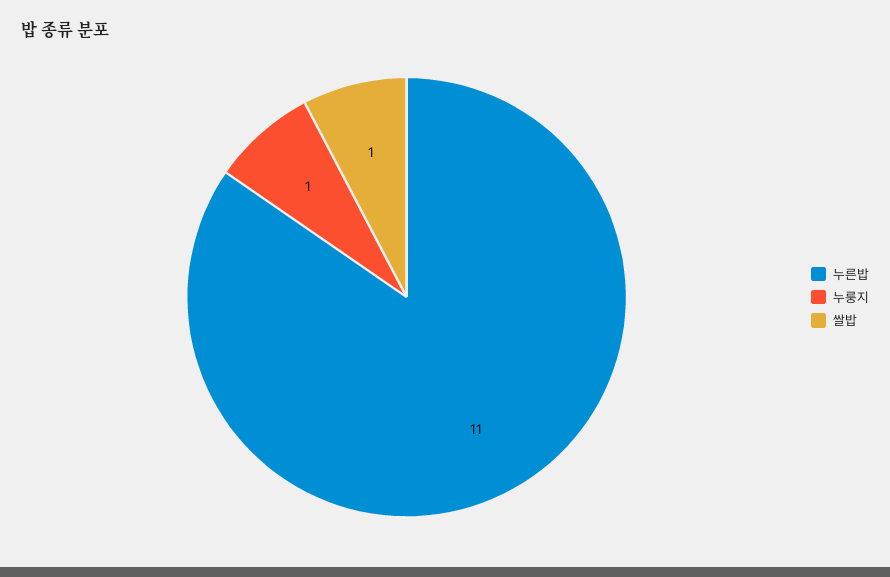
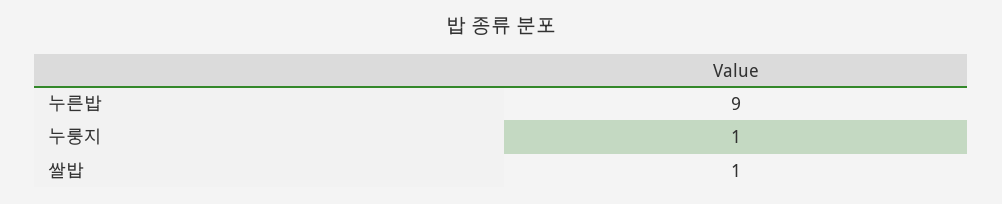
  {
-   "누른밥": 11,
+   "누른밥": 9,
    "누룽지": 1,
    "쌀밥": 1
  }

